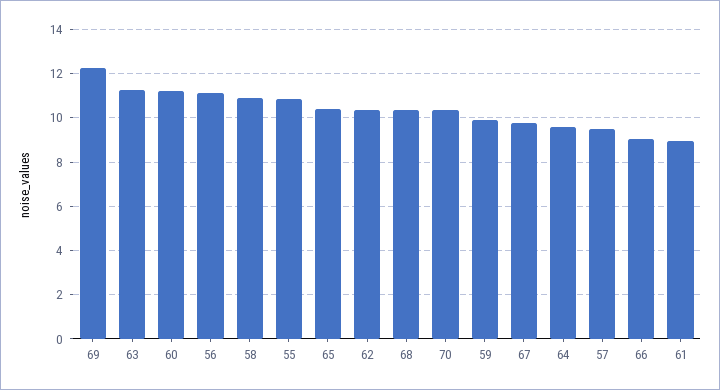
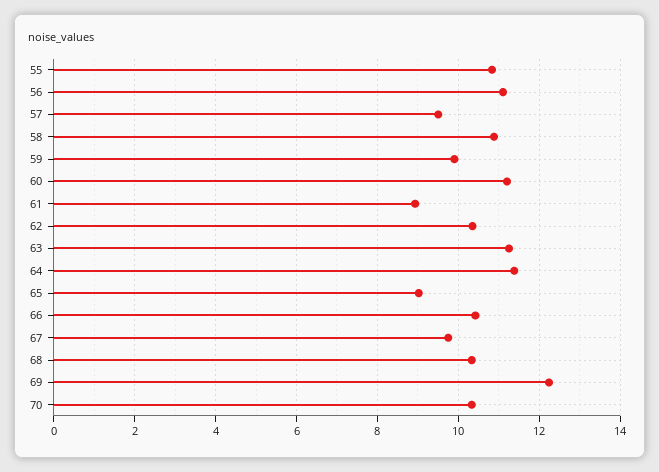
  {
    "69": 12.2,
    "63": 11.2,
    "60": 11.2,
    "56": 11.2,
    "58": 10.8,
    "55": 10.8,
-   "65": 10.5,
+   "65": 9,
    "62": 10.4,
    "68": 10.4,
    "70": 10.4,
    "59": 10,
    "67": 9.8,
-   "64": 9.5,
+   "64": 11.4,
    "57": 9.6,
-   "66": 9,
+   "66": 10.4,
    "61": 9
  }

